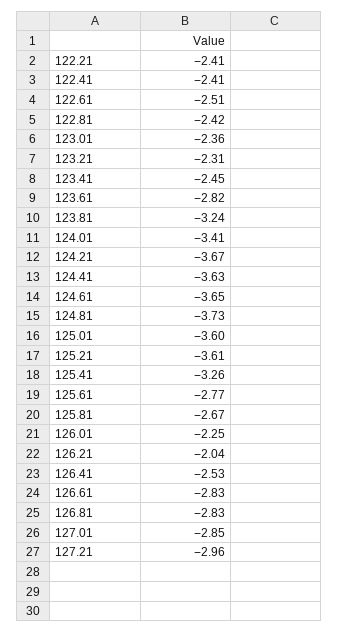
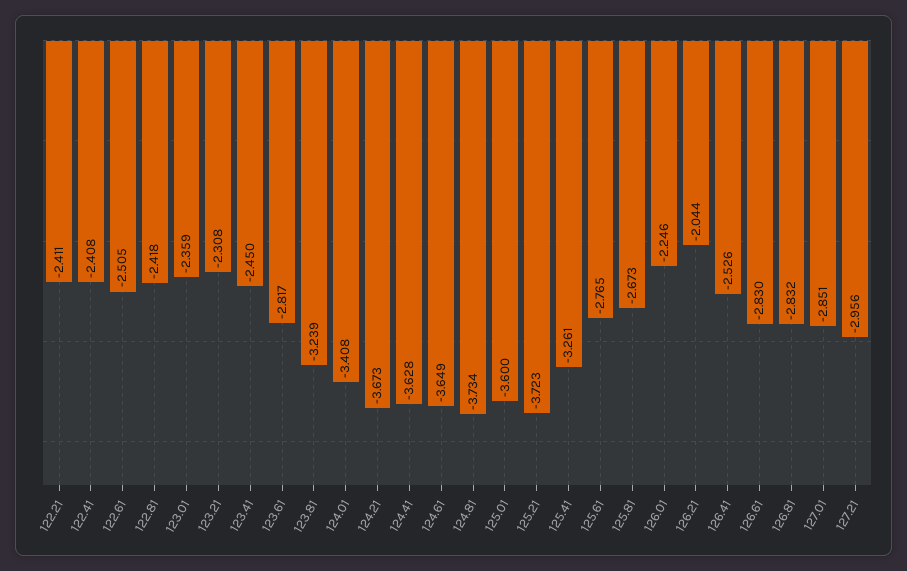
  {
    "122.21": -2.411,
    "122.41": -2.408,
    "122.61": -2.505,
    "122.81": -2.418,
    "123.01": -2.359,
    "123.21": -2.308,
    "123.41": -2.45,
    "123.61": -2.817,
    "123.81": -3.239,
    "124.01": -3.408,
    "124.21": -3.673,
    "124.41": -3.628,
    "124.61": -3.649,
    "124.81": -3.734,
    "125.01": -3.6,
-   "125.21": -3.61,
+   "125.21": -3.723,
    "125.41": -3.261,
    "125.61": -2.765,
    "125.81": -2.673,
    "126.01": -2.246,
    "126.21": -2.044,
    "126.41": -2.526,
    "126.61": -2.83,
    "126.81": -2.832,
    "127.01": -2.851,
    "127.21": -2.956
  }

